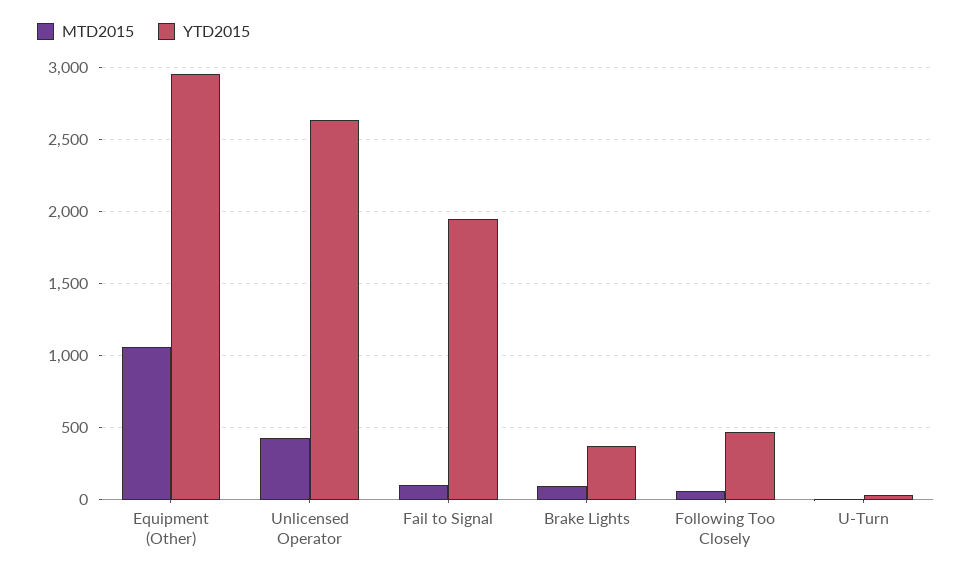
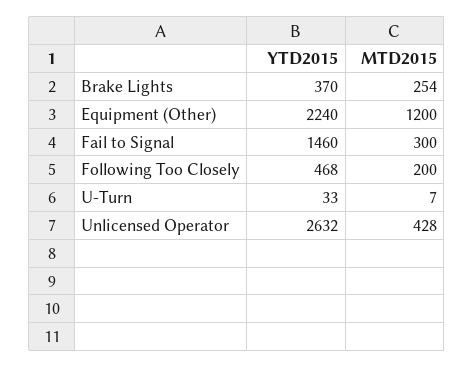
  {
    "MTD2015": {
-     "Equipment (Other)": 1050,
+     "Equipment (Other)": 1200,
      "Unlicensed Operator": 428,
-     "Fail to Signal": 100,
+     "Fail to Signal": 300,
-     "Brake Lights": 100,
+     "Brake Lights": 254,
-     "Following Too Closely": 50,
+     "Following Too Closely": 200,
      "U-Turn": 7
    },
    "YTD2015": {
-     "Equipment (Other)": 2950,
+     "Equipment (Other)": 2240,
      "Unlicensed Operator": 2632,
-     "Fail to Signal": 1950,
+     "Fail to Signal": 1460,
      "Brake Lights": 370,
      "Following Too Closely": 468,
      "U-Turn": 33
    }
  }

